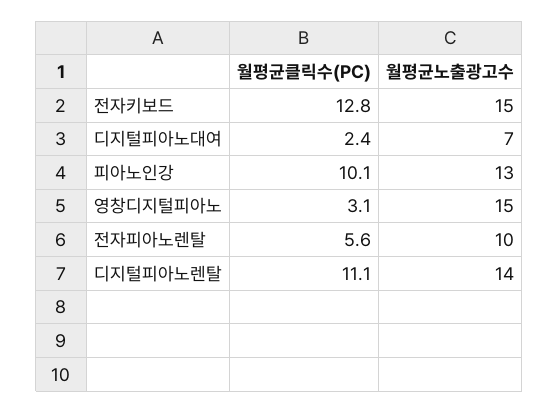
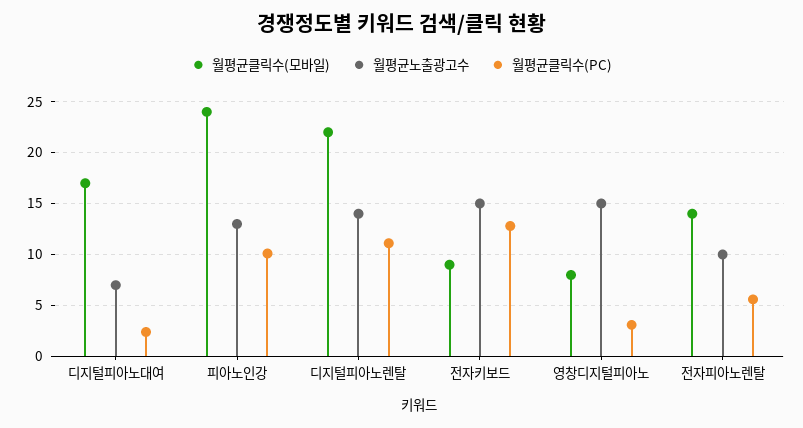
  {
    "월평균클릭수(PC)": {
      "전자키보드": 12.8,
      "디지털피아노대여": 2.4,
      "피아노인강": 10.1,
      "영창디지털피아노": 3.1,
      "전자피아노렌탈": 5.6,
      "디지털피아노렌탈": 11.1
    },
    "월평균노출광고수": {
      "전자키보드": 15,
      "디지털피아노대여": 7,
      "피아노인강": 13,
      "영창디지털피아노": 15,
      "전자피아노렌탈": 10,
      "디지털피아노렌탈": 14
-   }
+   },
+   "월평균클릭수(모바일)": {
+     "디지털피아노대여": 17,
+     "피아노인강": 24,
+     "디지털피아노렌탈": 22,
+     "전자키보드": 9,
+     "영창디지털피아노": 8,
+     "전자피아노렌탈": 14
+   }
  }

